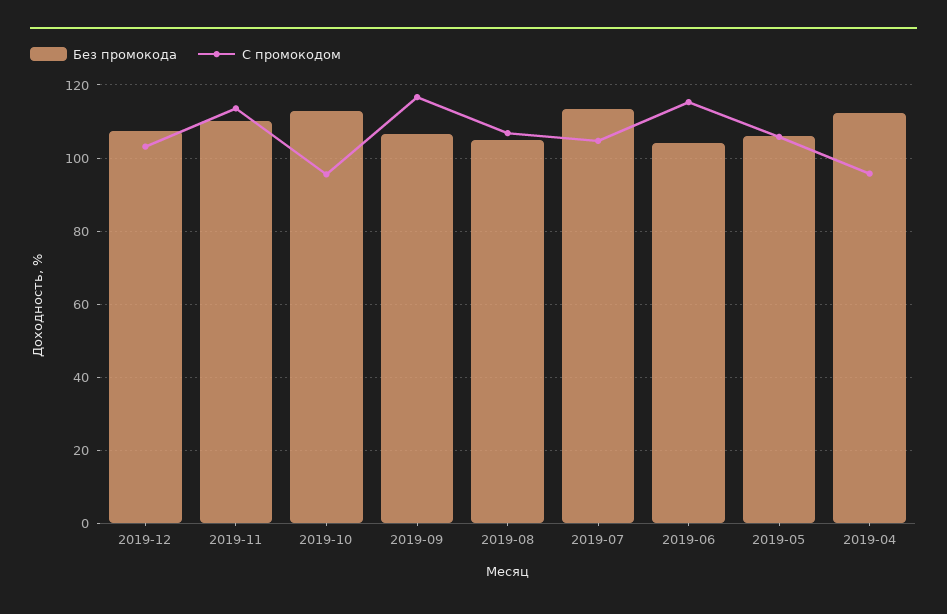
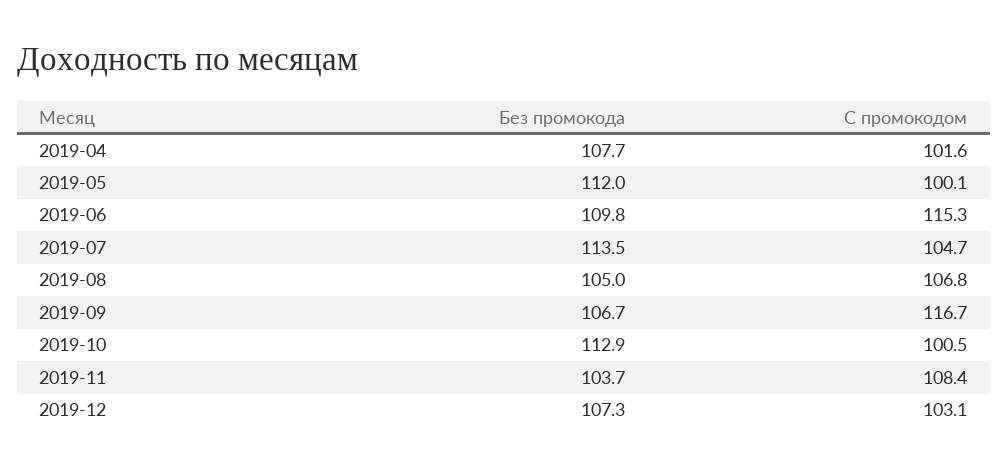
  {
    "Без промокода": {
      "2019-12": 107.3,
-     "2019-11": 110,
+     "2019-11": 103.7,
      "2019-10": 112.9,
      "2019-09": 106.7,
      "2019-08": 105,
      "2019-07": 113.5,
-     "2019-06": 104,
+     "2019-06": 109.8,
-     "2019-05": 106,
+     "2019-05": 112,
-     "2019-04": 112
+     "2019-04": 107.7
    },
    "С промокодом": {
      "2019-12": 103.1,
-     "2019-11": 114,
+     "2019-11": 108.4,
-     "2019-10": 96,
+     "2019-10": 100.5,
      "2019-09": 116.7,
      "2019-08": 106.8,
      "2019-07": 104.7,
      "2019-06": 115.3,
-     "2019-05": 106,
+     "2019-05": 100.1,
-     "2019-04": 96
+     "2019-04": 101.6
    }
  }

